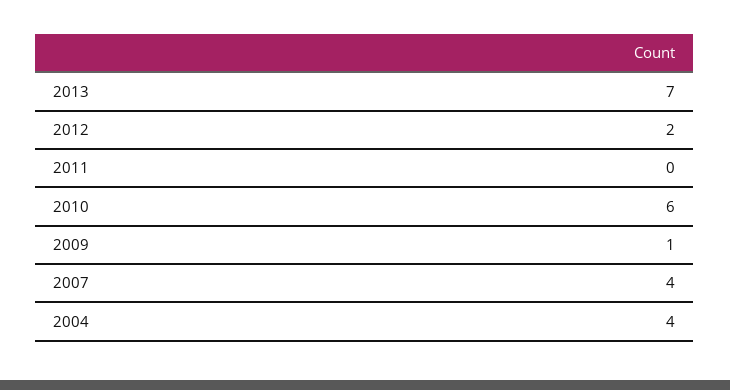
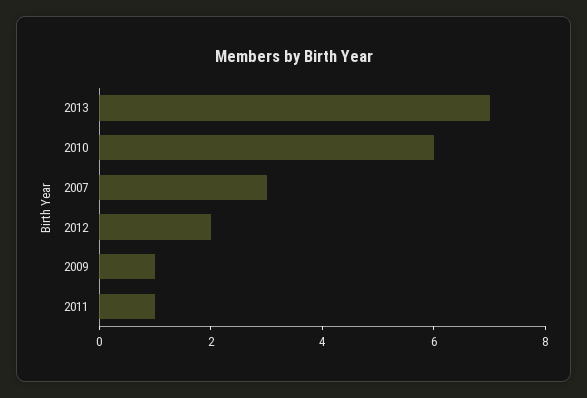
  {
    "2013": 7,
    "2012": 2,
-   "2011": 0,
+   "2011": 1,
    "2010": 6,
    "2009": 1,
-   "2007": 4,
+   "2007": 3
-   "2004": 4
  }

